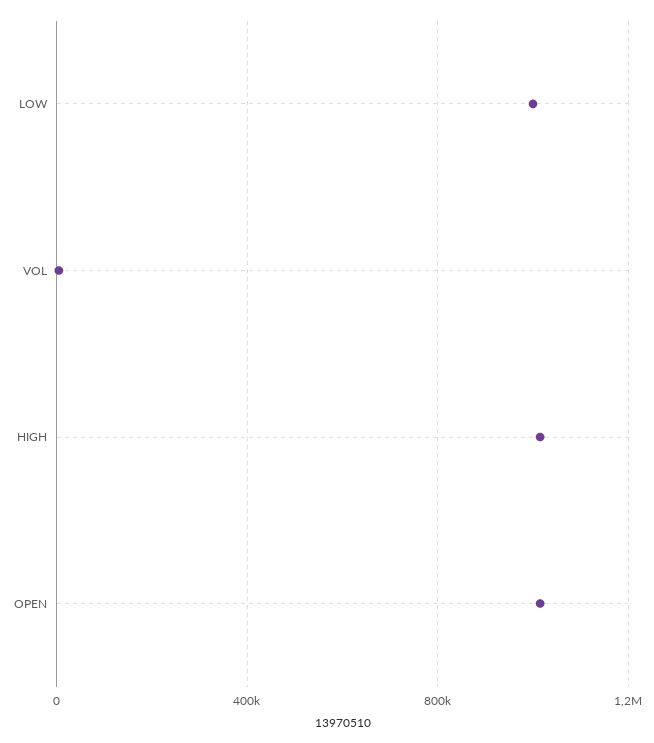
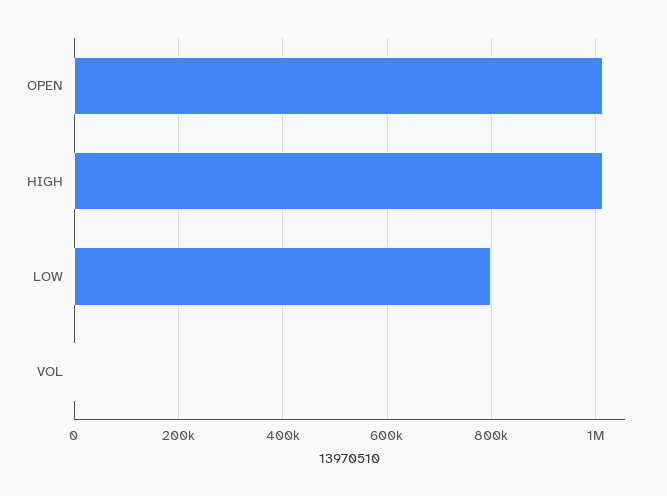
  {
-   "LOW": 1000000,
+   "LOW": 800000,
    "VOL": 0,
    "HIGH": 1020000,
    "OPEN": 1020000
  }

